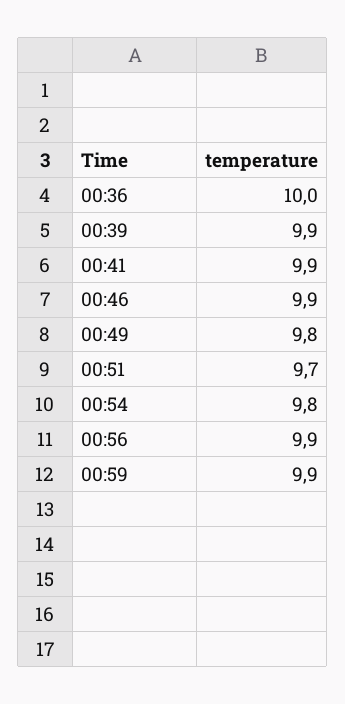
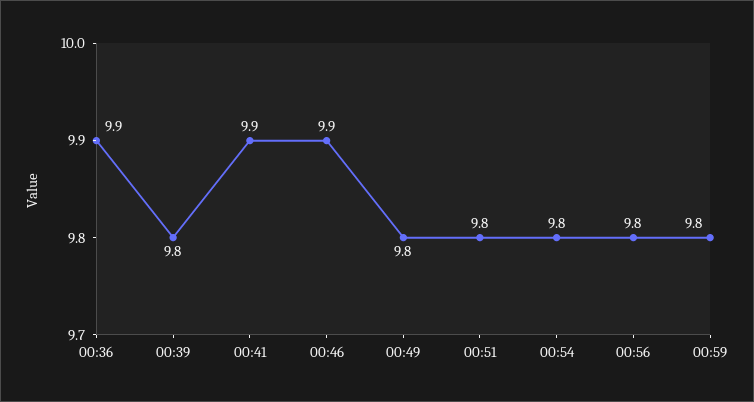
  {
-   "00:36": 10,
+   "00:36": 9.9,
-   "00:39": 9.9,
+   "00:39": 9.8,
    "00:41": 9.9,
    "00:46": 9.9,
    "00:49": 9.8,
-   "00:51": 9.7,
+   "00:51": 9.8,
    "00:54": 9.8,
-   "00:56": 9.9,
+   "00:56": 9.8,
-   "00:59": 9.9
+   "00:59": 9.8
  }

